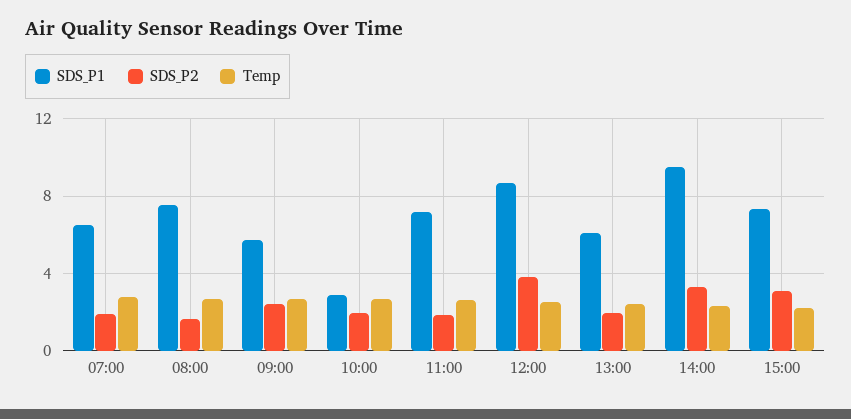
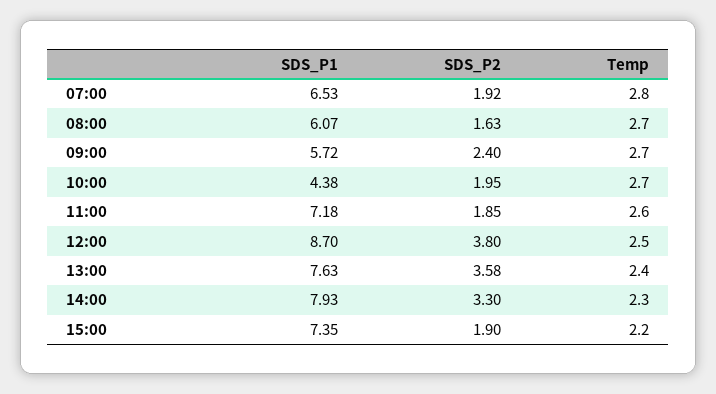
  {
    "SDS_P1": {
      "07:00": 6.53,
-     "08:00": 7.5,
+     "08:00": 6.07,
      "09:00": 5.72,
-     "10:00": 3,
+     "10:00": 4.38,
      "11:00": 7.18,
      "12:00": 8.7,
-     "13:00": 6,
+     "13:00": 7.63,
-     "14:00": 9.5,
+     "14:00": 7.93,
      "15:00": 7.35
    },
    "SDS_P2": {
      "07:00": 1.92,
      "08:00": 1.63,
      "09:00": 2.4,
      "10:00": 1.95,
      "11:00": 1.85,
      "12:00": 3.8,
-     "13:00": 2,
+     "13:00": 3.58,
      "14:00": 3.3,
-     "15:00": 3
+     "15:00": 1.9
    },
    "Temp": {
      "07:00": 2.8,
      "08:00": 2.7,
      "09:00": 2.7,
      "10:00": 2.7,
      "11:00": 2.6,
      "12:00": 2.5,
      "13:00": 2.4,
      "14:00": 2.3,
      "15:00": 2.2
    }
  }

